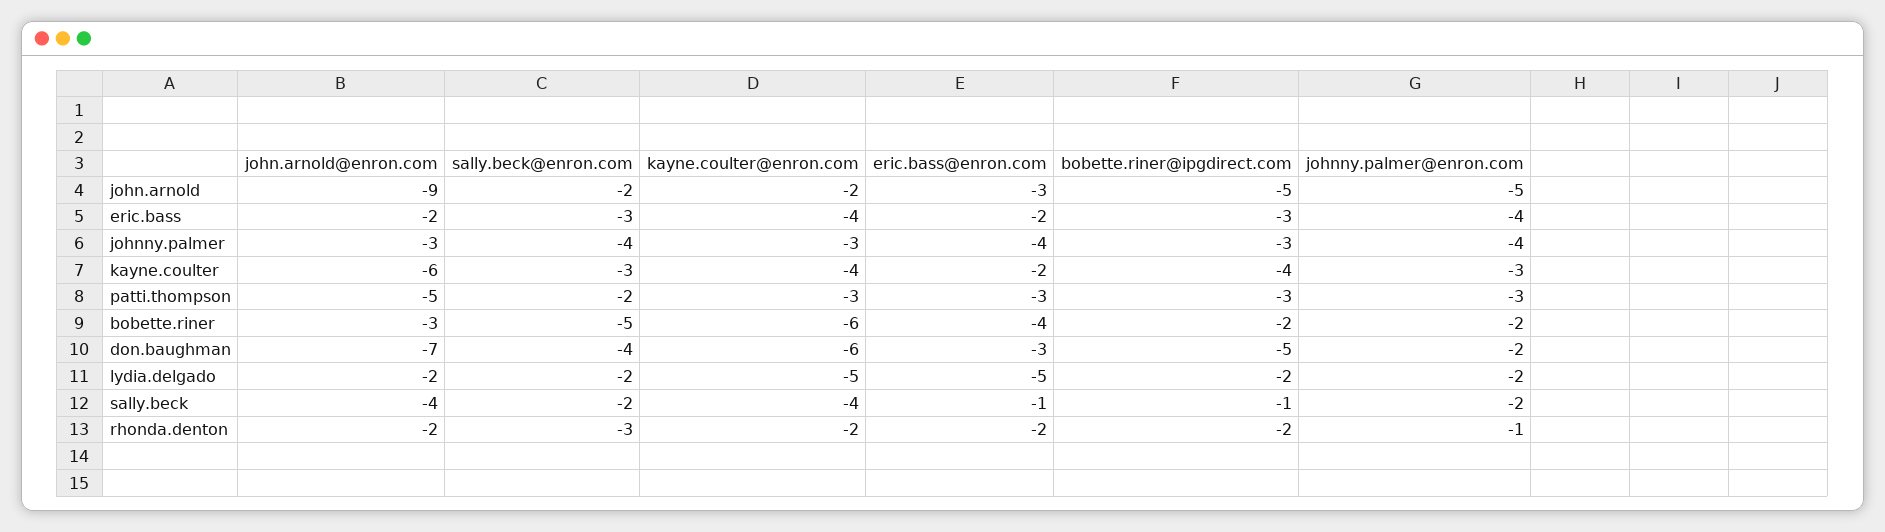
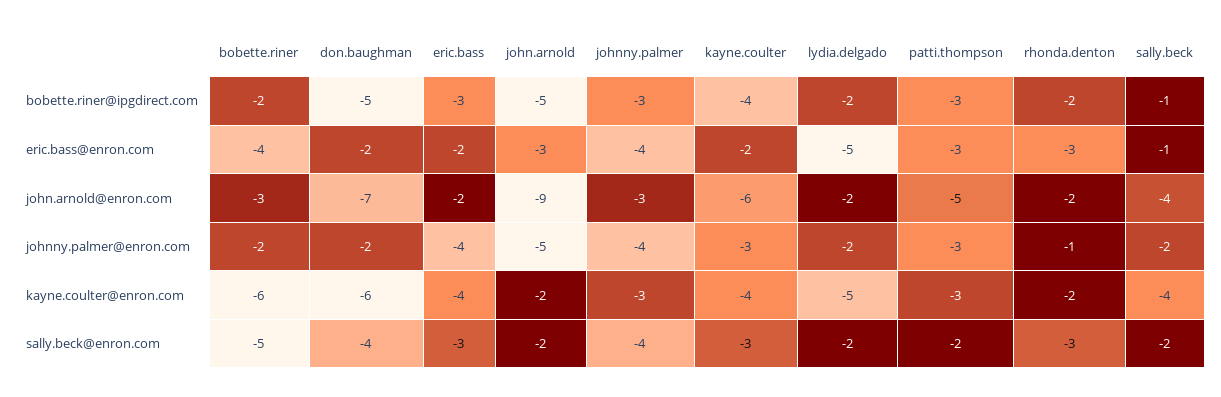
  {
    "john.arnold@enron.com": {
      "john.arnold": -9,
      "eric.bass": -2,
      "johnny.palmer": -3,
      "kayne.coulter": -6,
      "patti.thompson": -5,
      "bobette.riner": -3,
      "don.baughman": -7,
      "lydia.delgado": -2,
      "sally.beck": -4,
      "rhonda.denton": -2
    },
    "sally.beck@enron.com": {
      "john.arnold": -2,
      "eric.bass": -3,
      "johnny.palmer": -4,
      "kayne.coulter": -3,
      "patti.thompson": -2,
      "bobette.riner": -5,
      "don.baughman": -4,
      "lydia.delgado": -2,
      "sally.beck": -2,
      "rhonda.denton": -3
    },
    "kayne.coulter@enron.com": {
      "john.arnold": -2,
      "eric.bass": -4,
      "johnny.palmer": -3,
      "kayne.coulter": -4,
      "patti.thompson": -3,
      "bobette.riner": -6,
      "don.baughman": -6,
      "lydia.delgado": -5,
      "sally.beck": -4,
      "rhonda.denton": -2
    },
    "eric.bass@enron.com": {
      "john.arnold": -3,
      "eric.bass": -2,
      "johnny.palmer": -4,
      "kayne.coulter": -2,
      "patti.thompson": -3,
      "bobette.riner": -4,
-     "don.baughman": -3,
+     "don.baughman": -2,
      "lydia.delgado": -5,
      "sally.beck": -1,
-     "rhonda.denton": -2
+     "rhonda.denton": -3
    },
    "bobette.riner@ipgdirect.com": {
      "john.arnold": -5,
      "eric.bass": -3,
      "johnny.palmer": -3,
      "kayne.coulter": -4,
      "patti.thompson": -3,
      "bobette.riner": -2,
      "don.baughman": -5,
      "lydia.delgado": -2,
      "sally.beck": -1,
      "rhonda.denton": -2
    },
    "johnny.palmer@enron.com": {
      "john.arnold": -5,
      "eric.bass": -4,
      "johnny.palmer": -4,
      "kayne.coulter": -3,
      "patti.thompson": -3,
      "bobette.riner": -2,
      "don.baughman": -2,
      "lydia.delgado": -2,
      "sally.beck": -2,
      "rhonda.denton": -1
    }
  }

